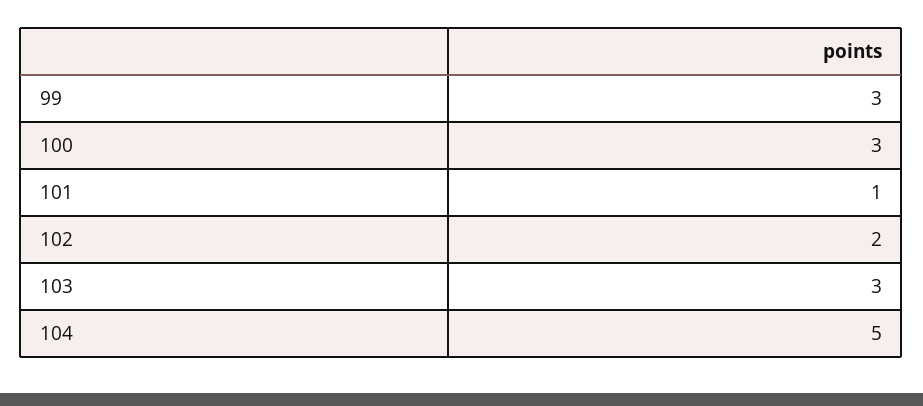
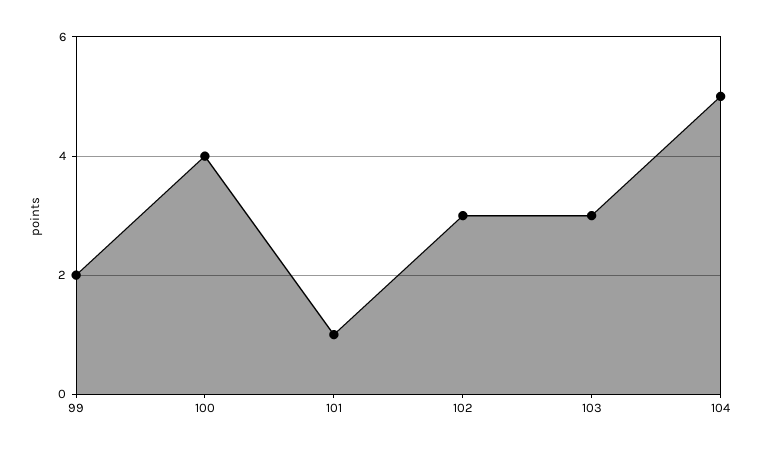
  {
-   "99": 3,
+   "99": 2,
-   "100": 3,
+   "100": 4,
    "101": 1,
-   "102": 2,
+   "102": 3,
    "103": 3,
    "104": 5
  }

